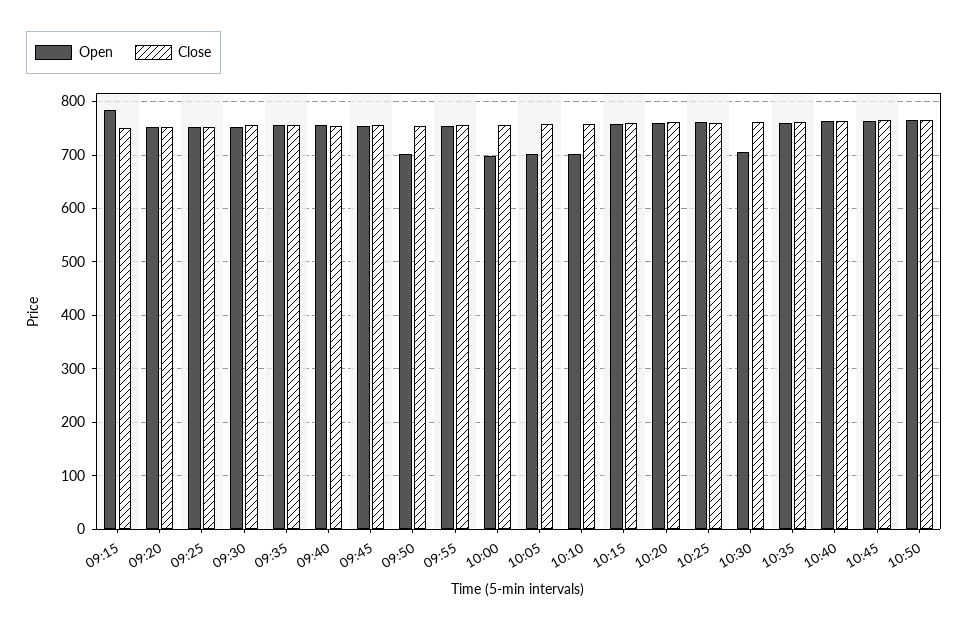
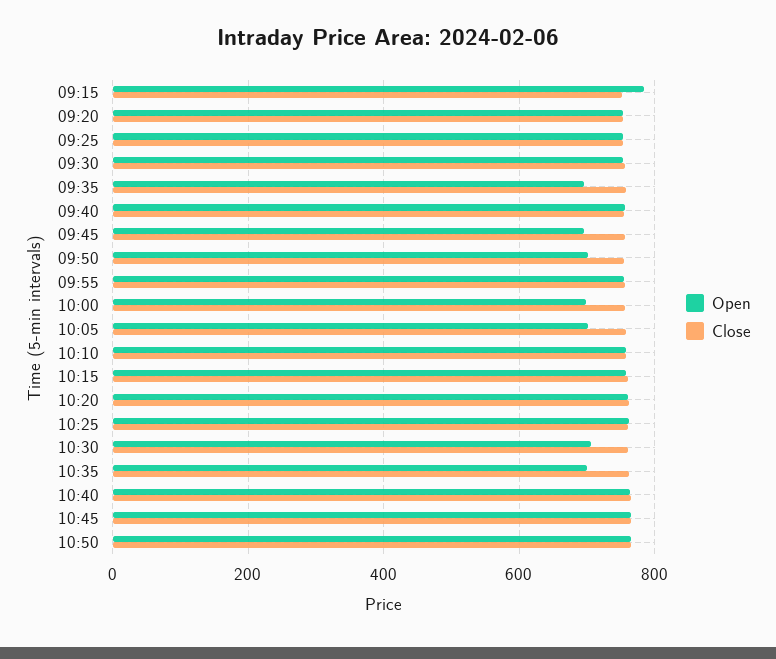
  {
    "Open": {
      "09:15": 780,
      "09:20": 760,
      "09:25": 760,
      "09:30": 760,
-     "09:35": 760,
+     "09:35": 700,
      "09:40": 760,
-     "09:45": 760,
+     "09:45": 700,
      "09:50": 700,
      "09:55": 760,
      "10:00": 700,
      "10:05": 700,
-     "10:10": 700,
+     "10:10": 760,
      "10:15": 760,
      "10:20": 760,
      "10:25": 760,
      "10:30": 700,
-     "10:35": 760,
+     "10:35": 700,
      "10:40": 760,
      "10:45": 760,
      "10:50": 760
    },
    "Close": {
      "09:15": 760,
      "09:20": 760,
      "09:25": 760,
      "09:30": 760,
      "09:35": 760,
      "09:40": 760,
      "09:45": 760,
      "09:50": 760,
      "09:55": 760,
      "10:00": 760,
      "10:05": 760,
      "10:10": 760,
      "10:15": 760,
      "10:20": 760,
      "10:25": 760,
      "10:30": 760,
      "10:35": 760,
      "10:40": 760,
      "10:45": 760,
      "10:50": 760
    }
  }

